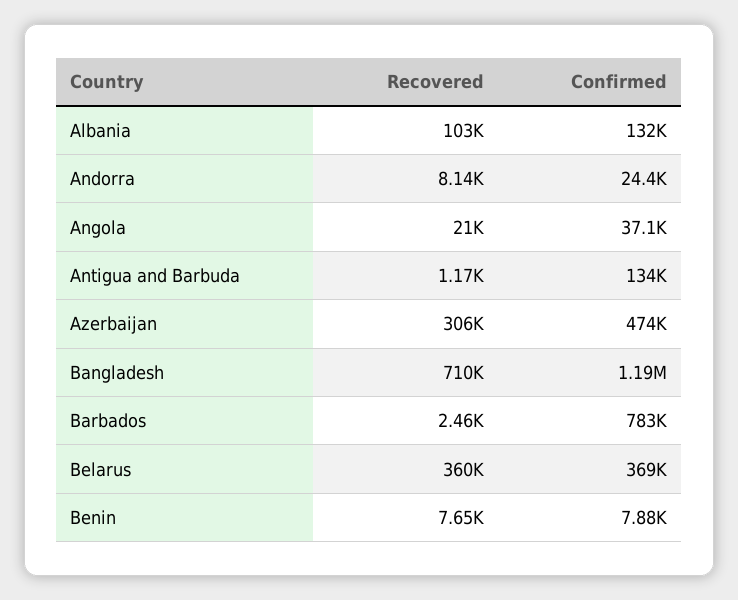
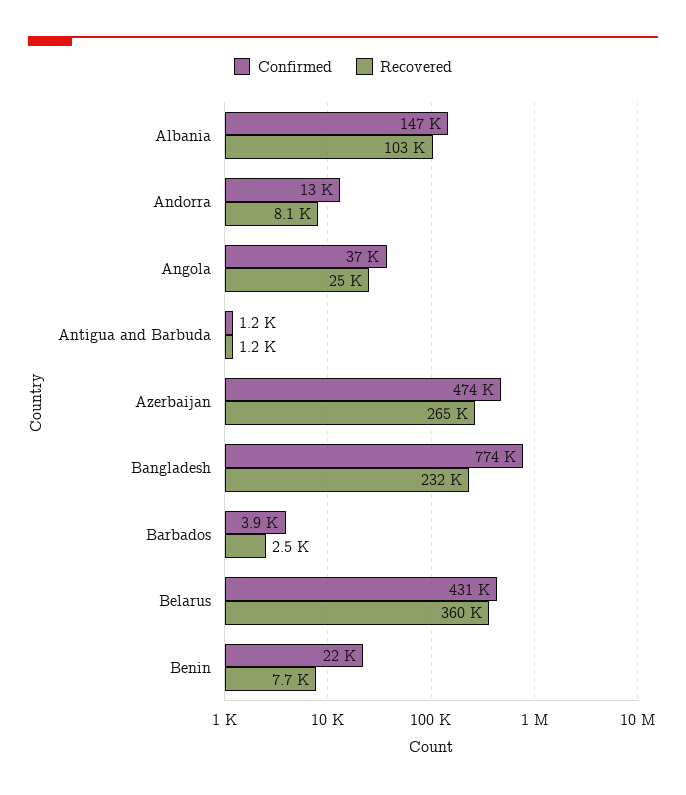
  {
    "Recovered": {
      "Albania": 103000,
      "Andorra": 8140,
-     "Angola": 21000,
+     "Angola": 25000,
      "Antigua and Barbuda": 1170,
-     "Azerbaijan": 306000,
+     "Azerbaijan": 265000,
-     "Bangladesh": 710000,
+     "Bangladesh": 232000,
      "Barbados": 2460,
      "Belarus": 360000,
      "Benin": 7650
    },
    "Confirmed": {
-     "Albania": 132000,
+     "Albania": 147000,
-     "Andorra": 24400,
+     "Andorra": 13000,
      "Angola": 37100,
-     "Antigua and Barbuda": 134000,
+     "Antigua and Barbuda": 1200,
      "Azerbaijan": 474000,
-     "Bangladesh": 1190000,
+     "Bangladesh": 774000,
-     "Barbados": 783000,
+     "Barbados": 3900,
-     "Belarus": 369000,
+     "Belarus": 431000,
-     "Benin": 7880
+     "Benin": 22000
    }
  }

